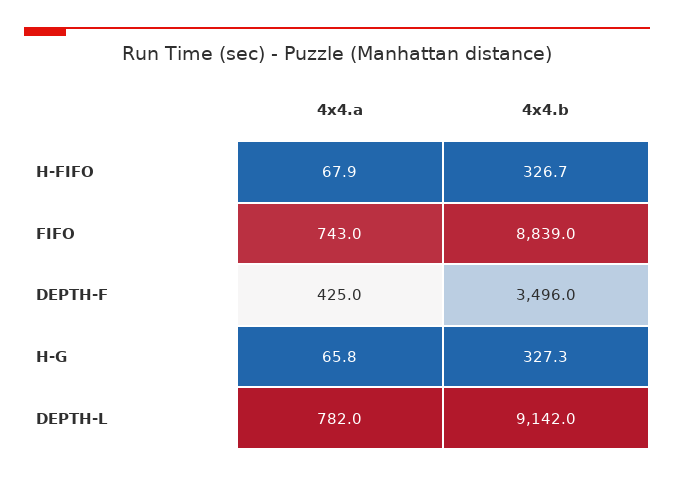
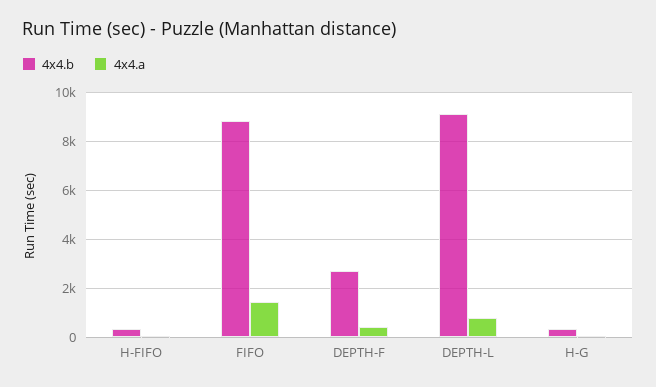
  {
    "4x4.a": {
      "H-FIFO": 67.9,
-     "FIFO": 743,
+     "FIFO": 1500,
      "DEPTH-F": 425,
      "H-G": 65.8,
      "DEPTH-L": 782
    },
    "4x4.b": {
      "H-FIFO": 326.7,
      "FIFO": 8839,
-     "DEPTH-F": 3496,
+     "DEPTH-F": 2750,
      "H-G": 327.3,
      "DEPTH-L": 9142
    }
  }

